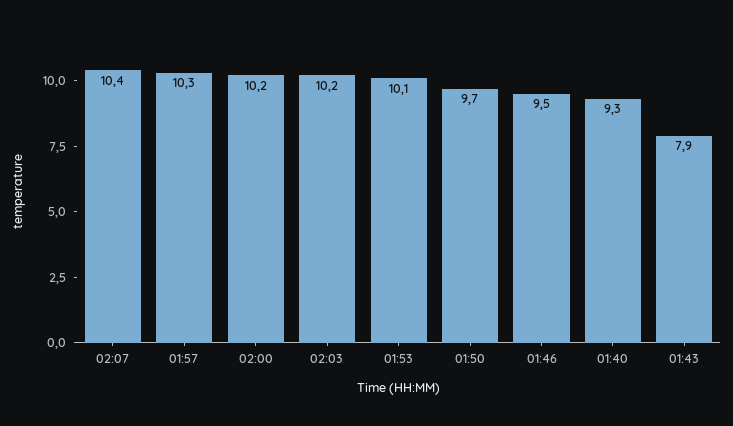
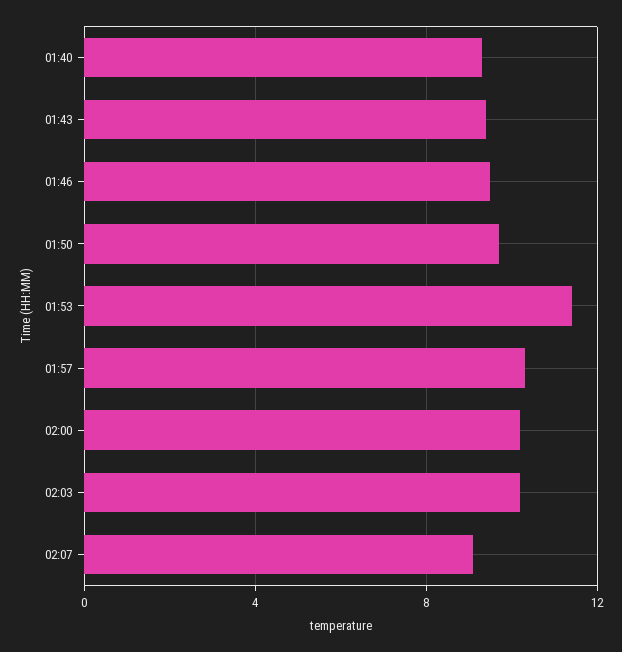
  {
-   "02:07": 10.4,
+   "02:07": 9,
    "01:57": 10.3,
    "02:00": 10.2,
    "02:03": 10.2,
-   "01:53": 10.1,
+   "01:53": 11.5,
    "01:50": 9.7,
    "01:46": 9.5,
    "01:40": 9.3,
-   "01:43": 7.9
+   "01:43": 9.5
  }

